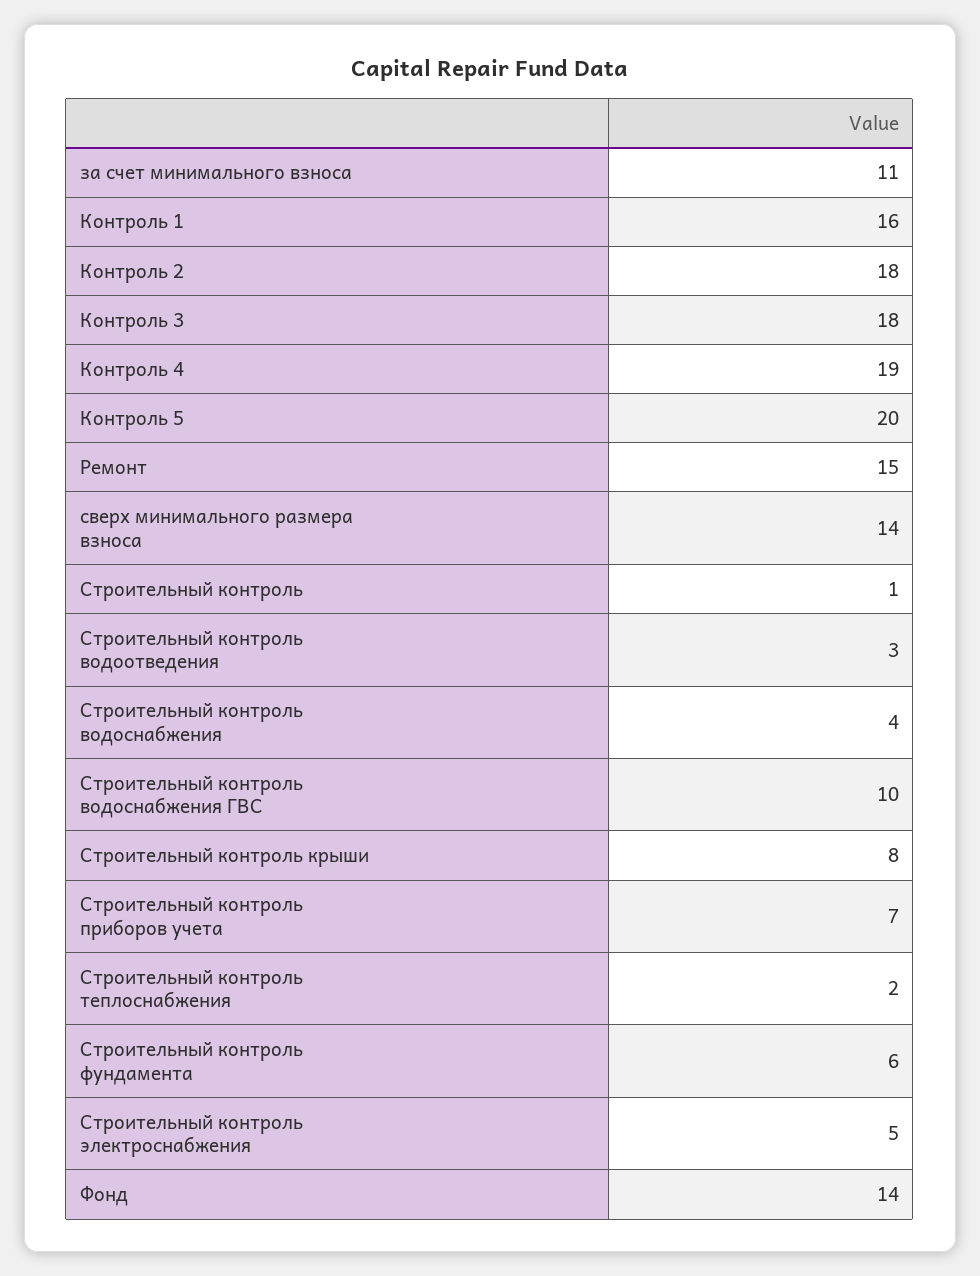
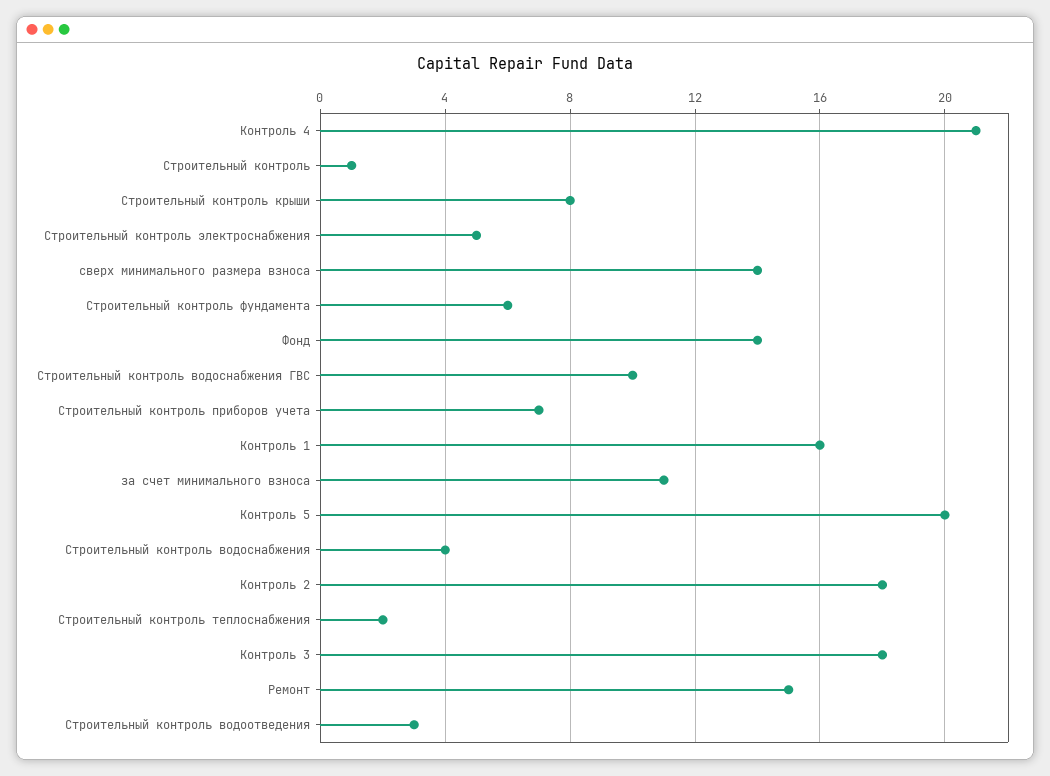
  {
    "за счет минимального взноса": 11,
    "Контроль 1": 16,
    "Контроль 2": 18,
    "Контроль 3": 18,
-   "Контроль 4": 19,
+   "Контроль 4": 21,
    "Контроль 5": 20,
    "Ремонт": 15,
    "сверх минимального размера взноса": 14,
    "Строительный контроль": 1,
    "Строительный контроль водоотведения": 3,
    "Строительный контроль водоснабжения": 4,
    "Строительный контроль водоснабжения ГВС": 10,
    "Строительный контроль крыши": 8,
    "Строительный контроль приборов учета": 7,
    "Строительный контроль теплоснабжения": 2,
    "Строительный контроль фундамента": 6,
    "Строительный контроль электроснабжения": 5,
    "Фонд": 14
  }

